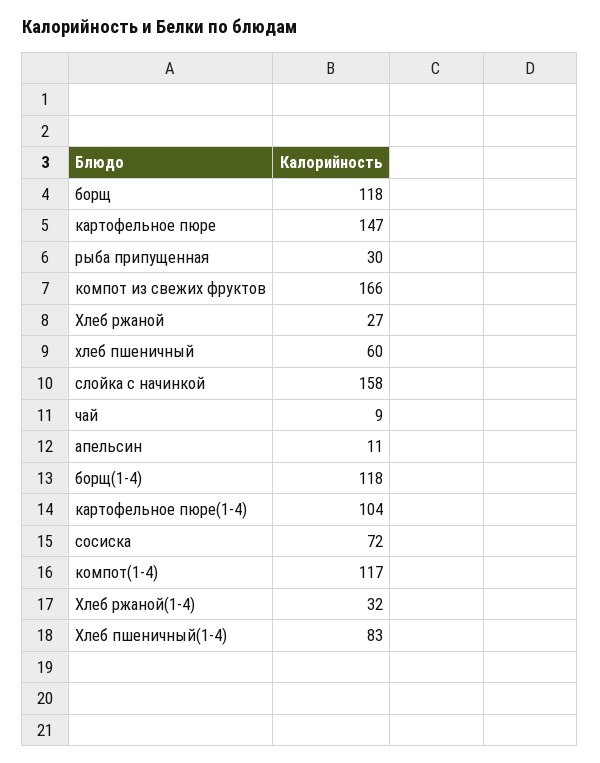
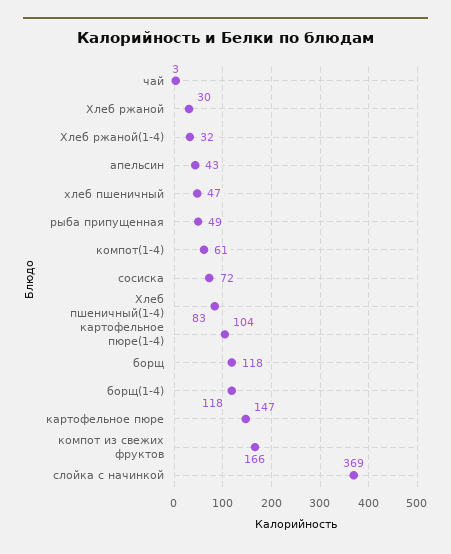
  {
    "борщ": 118,
    "картофельное пюре": 147,
-   "рыба припущенная": 30,
+   "рыба припущенная": 49,
    "компот из свежих фруктов": 166,
-   "Хлеб ржаной": 27,
+   "Хлеб ржаной": 30,
-   "хлеб пшеничный": 60,
+   "хлеб пшеничный": 47,
-   "слойка с начинкой": 158,
+   "слойка с начинкой": 369,
-   "чай": 9,
+   "чай": 3,
-   "апельсин": 11,
+   "апельсин": 43,
    "борщ(1-4)": 118,
    "картофельное пюре(1-4)": 104,
    "сосиска": 72,
-   "компот(1-4)": 117,
+   "компот(1-4)": 61,
    "Хлеб ржаной(1-4)": 32,
    "Хлеб пшеничный(1-4)": 83
  }

